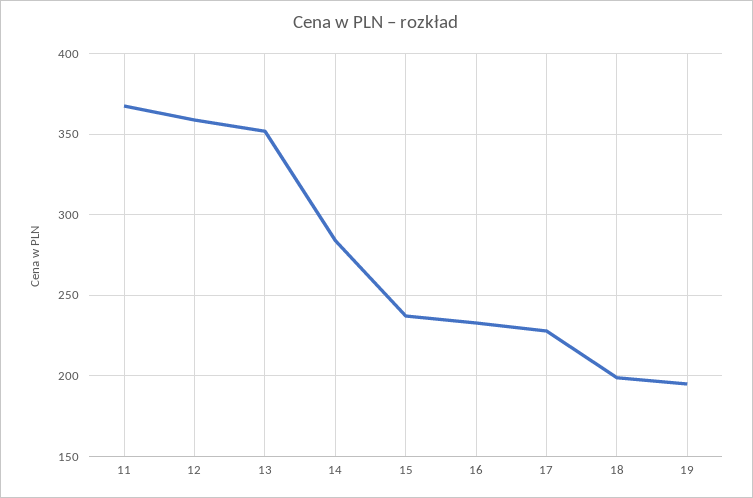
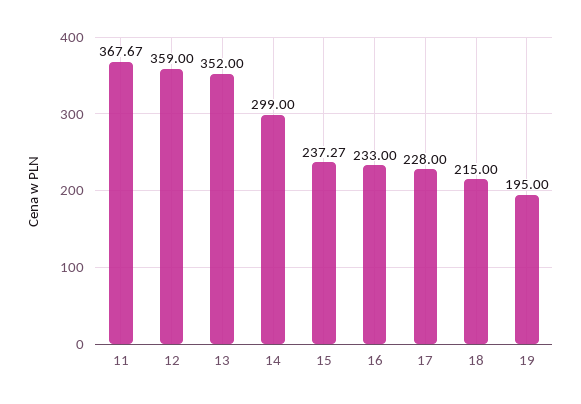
  {
    "11": 367.67,
    "12": 359,
    "13": 352,
-   "14": 285,
+   "14": 299,
    "15": 237.27,
    "16": 233,
    "17": 228,
-   "18": 200,
+   "18": 215,
    "19": 195
  }

